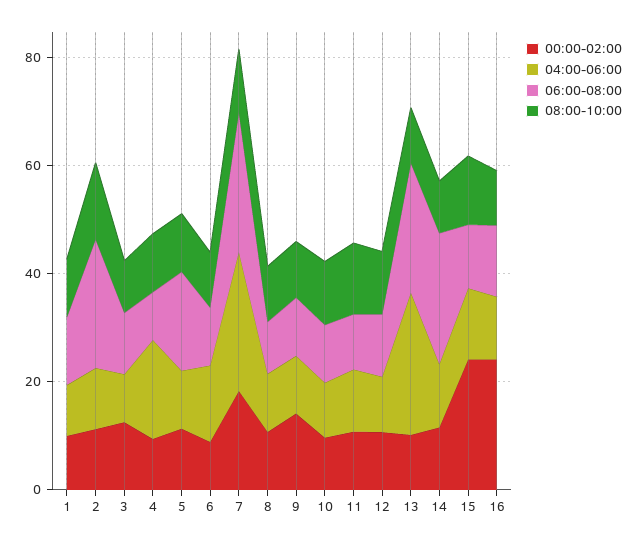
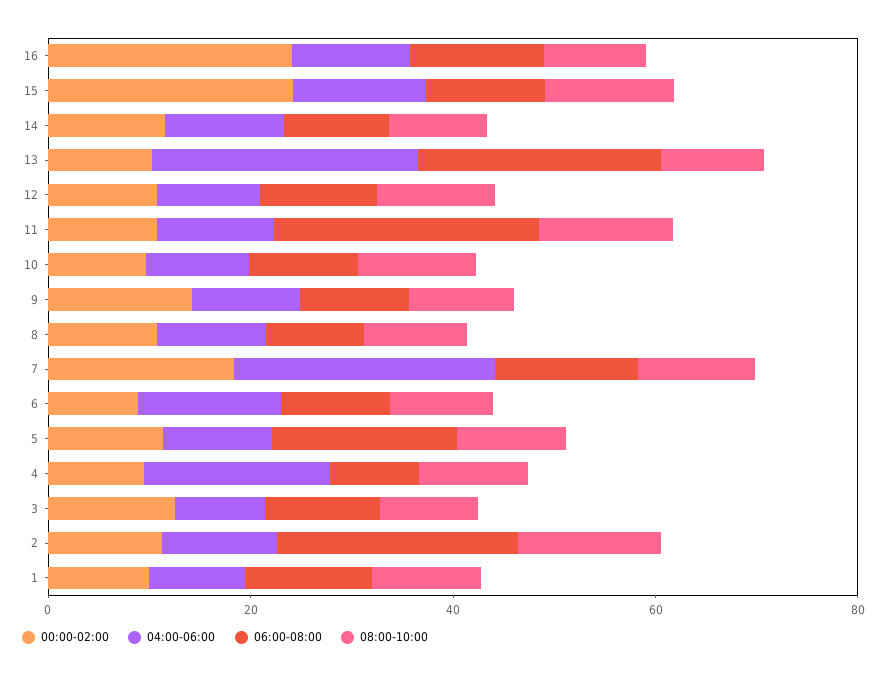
  {
    "00:00-02:00": {
      "1": 10,
      "2": 10,
      "3": 15,
      "4": 10,
      "5": 10,
      "6": 10,
      "7": 20,
      "8": 10,
      "9": 15,
      "10": 10,
      "11": 10,
      "12": 10,
      "13": 10,
      "14": 10,
      "15": 25,
      "16": 25
    },
    "04:00-06:00": {
      "1": 10,
      "2": 10,
      "3": 10,
      "4": 20,
      "5": 10,
      "6": 15,
      "7": 25,
      "8": 10,
      "9": 10,
      "10": 10,
      "11": 10,
      "12": 10,
      "13": 25,
      "14": 10,
      "15": 15,
      "16": 10
    },
    "06:00-08:00": {
      "1": 15,
      "2": 25,
      "3": 10,
      "4": 10,
      "5": 20,
      "6": 10,
-     "7": 25,
+     "7": 15,
      "8": 10,
      "9": 10,
      "10": 10,
-     "11": 10,
+     "11": 25,
      "12": 10,
      "13": 25,
-     "14": 25,
+     "14": 10,
      "15": 10,
      "16": 15
    },
    "08:00-10:00": {
      "1": 10,
      "2": 15,
      "3": 10,
      "4": 10,
      "5": 10,
      "6": 10,
      "7": 10,
      "8": 10,
      "9": 10,
      "10": 10,
      "11": 15,
      "12": 10,
      "13": 10,
      "14": 10,
      "15": 15,
      "16": 10
    }
  }

